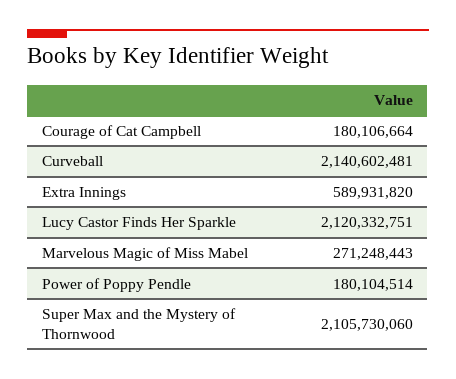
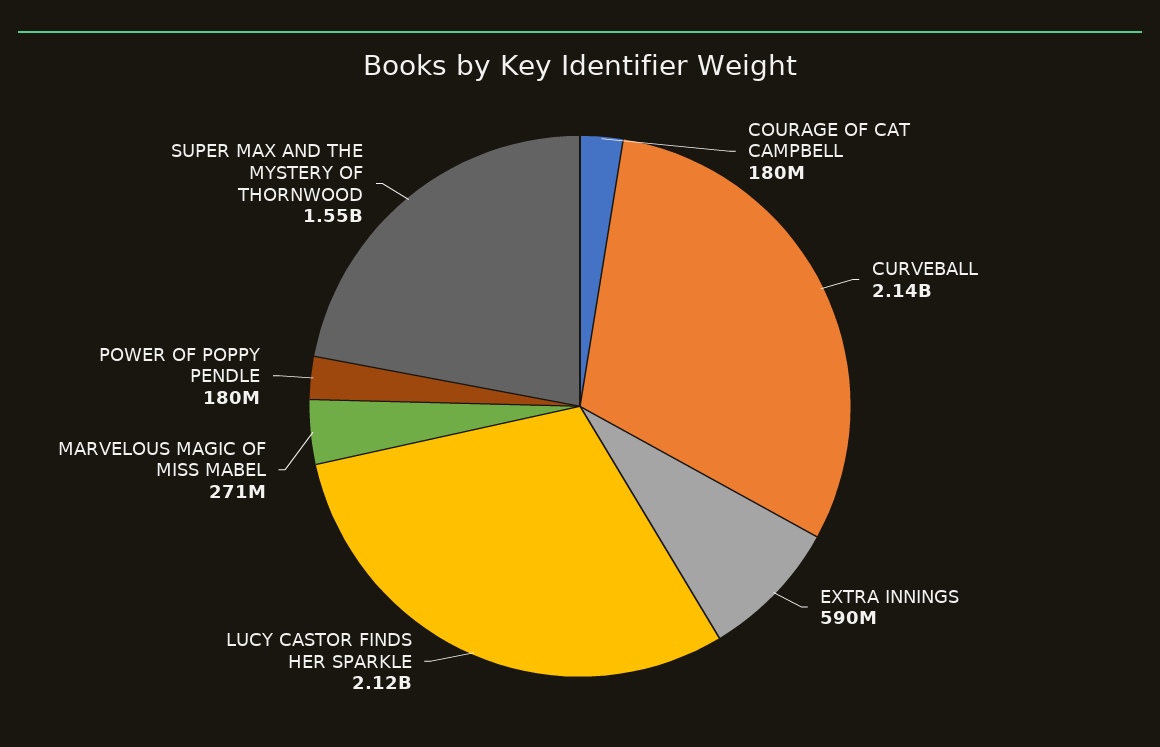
  {
    "Courage of Cat Campbell": 180106664,
    "Curveball": 2140602481,
    "Extra Innings": 589931820,
    "Lucy Castor Finds Her Sparkle": 2120332751,
    "Marvelous Magic of Miss Mabel": 271248443,
    "Power of Poppy Pendle": 180104514,
-   "Super Max and the Mystery of Thornwood": 2105730060
+   "Super Max and the Mystery of Thornwood": 1550000000
  }

